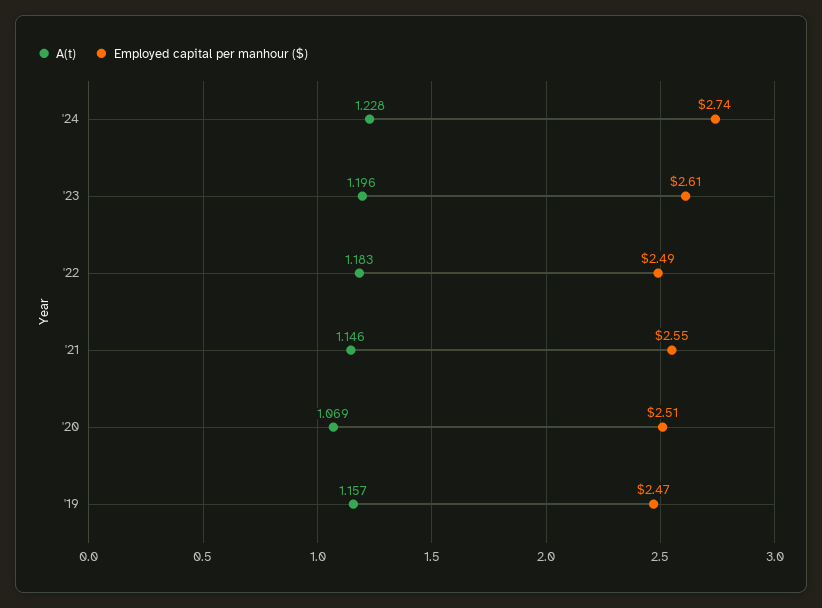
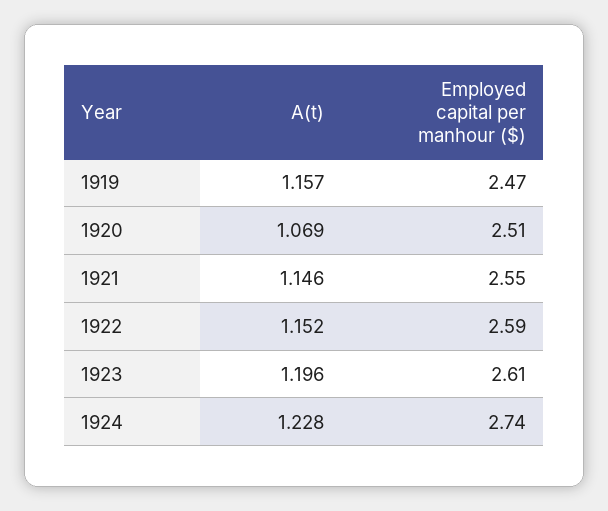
  {
    "A(t)": {
      "'24": 1.228,
      "'23": 1.196,
-     "'22": 1.183,
+     "'22": 1.152,
      "'21": 1.146,
      "'20": 1.069,
      "'19": 1.157
    },
    "Employed capital per manhour ($)": {
      "'24": 2.74,
      "'23": 2.61,
-     "'22": 2.49,
+     "'22": 2.59,
      "'21": 2.55,
      "'20": 2.51,
      "'19": 2.47
    }
  }

